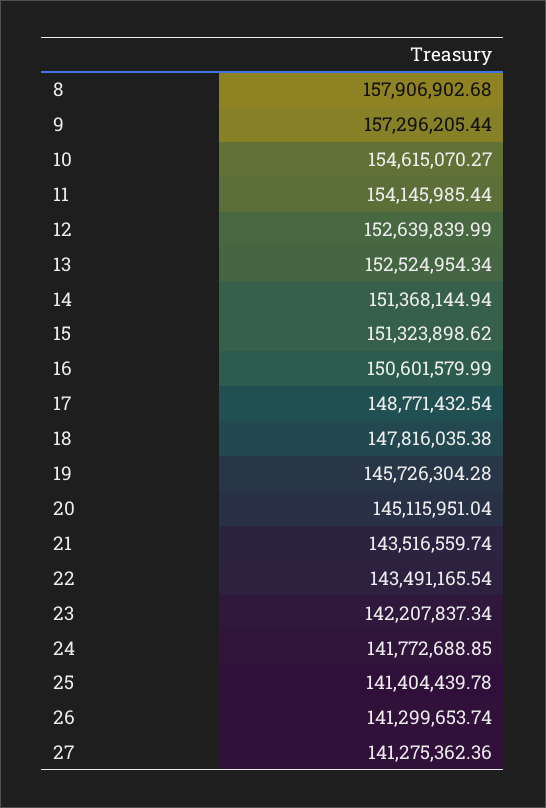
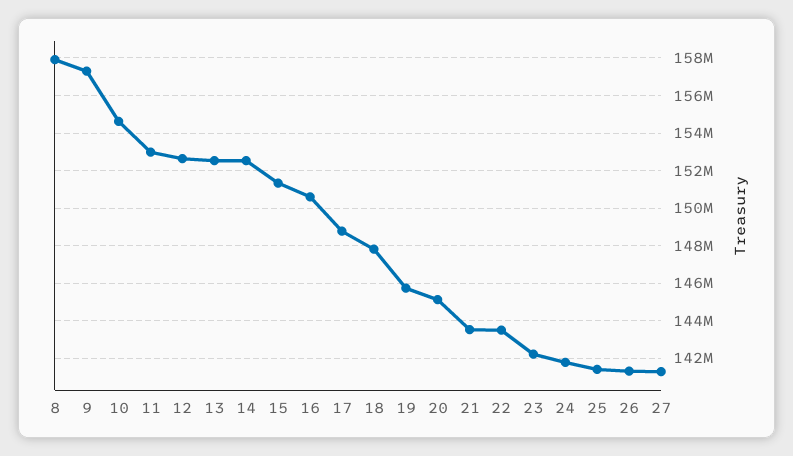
  {
    "8": 157906902.68,
    "9": 157296205.44,
    "10": 154615070.27,
-   "11": 154145985.44,
+   "11": 153000000,
    "12": 152639839.99,
    "13": 152524954.34,
-   "14": 151368144.94,
+   "14": 152500000,
    "15": 151323898.62,
    "16": 150601579.99,
    "17": 148771432.54,
    "18": 147816035.38,
    "19": 145726304.28,
    "20": 145115951.04,
    "21": 143516559.74,
    "22": 143491165.54,
    "23": 142207837.34,
    "24": 141772688.85,
    "25": 141404439.78,
    "26": 141299653.74,
    "27": 141275362.36
  }

